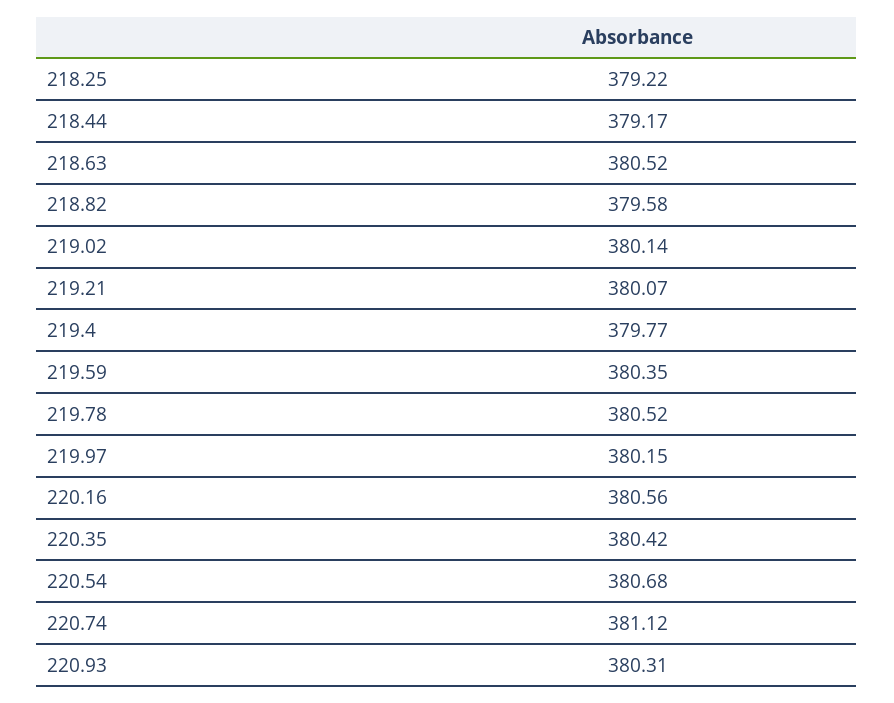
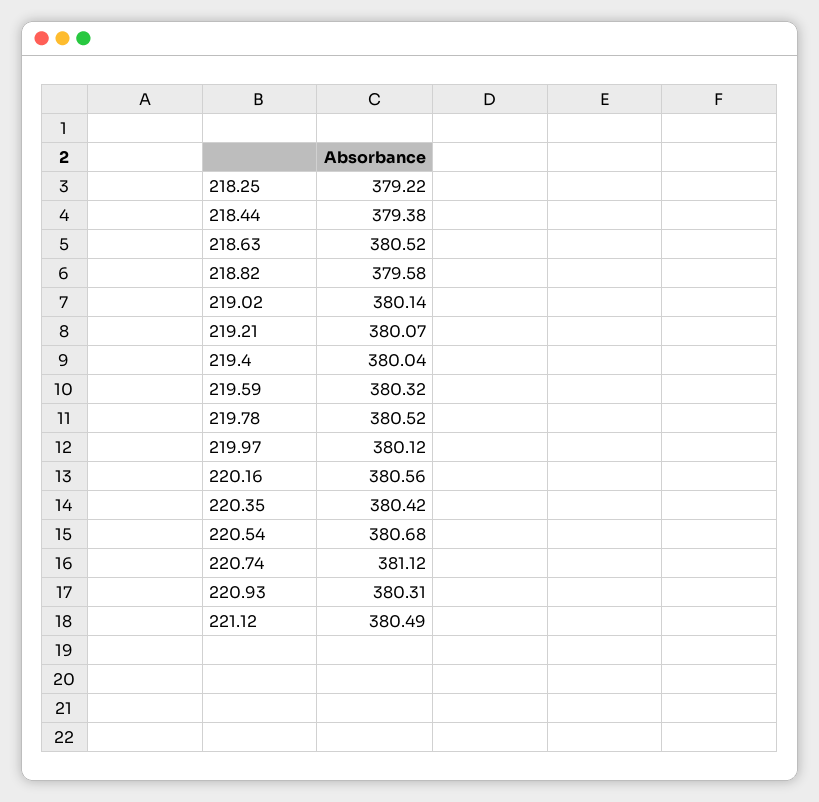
  {
    "218.25": 379.22,
-   "218.44": 379.17,
+   "218.44": 379.38,
    "218.63": 380.52,
    "218.82": 379.58,
    "219.02": 380.14,
    "219.21": 380.07,
-   "219.4": 379.77,
+   "219.4": 380.04,
-   "219.59": 380.35,
+   "219.59": 380.32,
    "219.78": 380.52,
-   "219.97": 380.15,
+   "219.97": 380.12,
    "220.16": 380.56,
    "220.35": 380.42,
    "220.54": 380.68,
    "220.74": 381.12,
-   "220.93": 380.31
+   "220.93": 380.31,
+   "221.12": 380.49
  }

